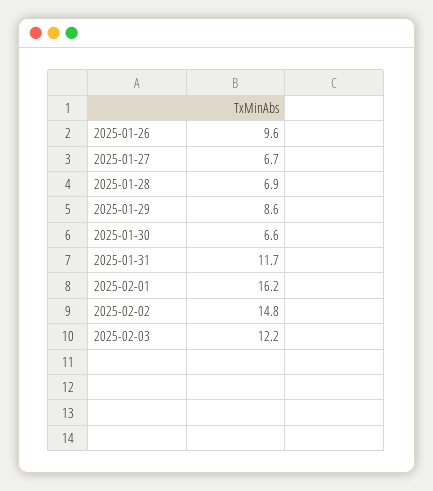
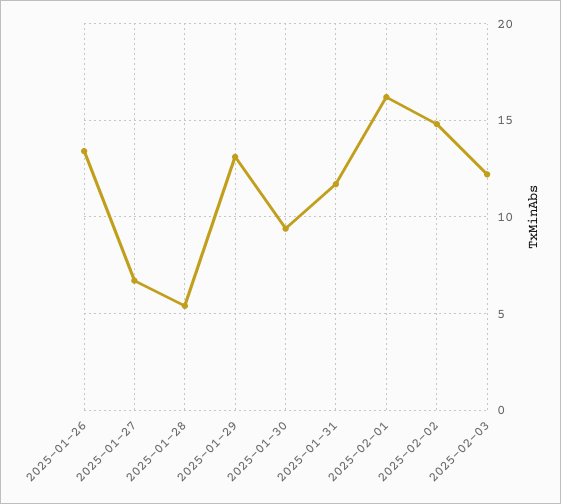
  {
-   "2025-01-26": 9.6,
+   "2025-01-26": 13.5,
    "2025-01-27": 6.7,
-   "2025-01-28": 6.9,
+   "2025-01-28": 5.5,
-   "2025-01-29": 8.6,
+   "2025-01-29": 13,
-   "2025-01-30": 6.6,
+   "2025-01-30": 9.5,
    "2025-01-31": 11.7,
    "2025-02-01": 16.2,
    "2025-02-02": 14.8,
    "2025-02-03": 12.2
  }

